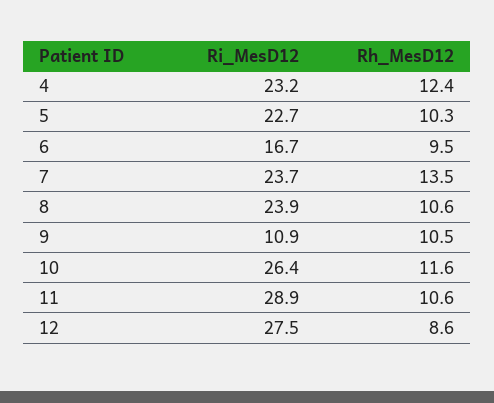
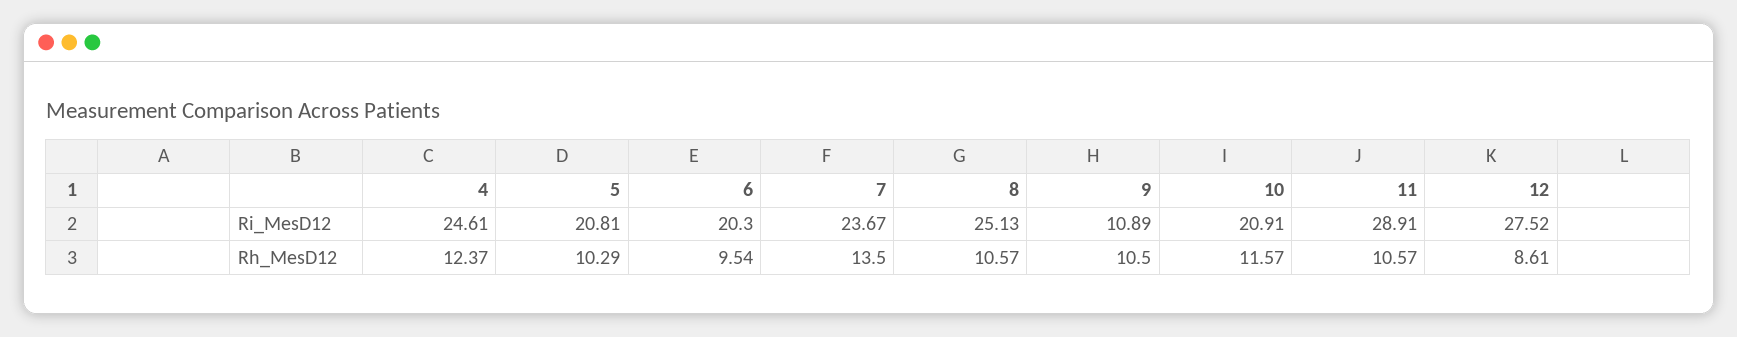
  {
    "Ri_MesD12": {
-     "4": 23.2,
+     "4": 24.61,
-     "5": 22.7,
+     "5": 20.81,
-     "6": 16.7,
+     "6": 20.3,
      "7": 23.67,
-     "8": 23.9,
+     "8": 25.13,
      "9": 10.89,
-     "10": 26.4,
+     "10": 20.91,
      "11": 28.91,
      "12": 27.52
    },
    "Rh_MesD12": {
      "4": 12.37,
      "5": 10.29,
      "6": 9.54,
      "7": 13.5,
      "8": 10.57,
      "9": 10.5,
      "10": 11.57,
      "11": 10.57,
      "12": 8.61
    }
  }

